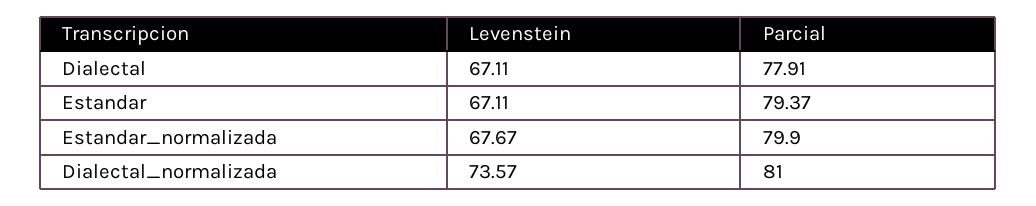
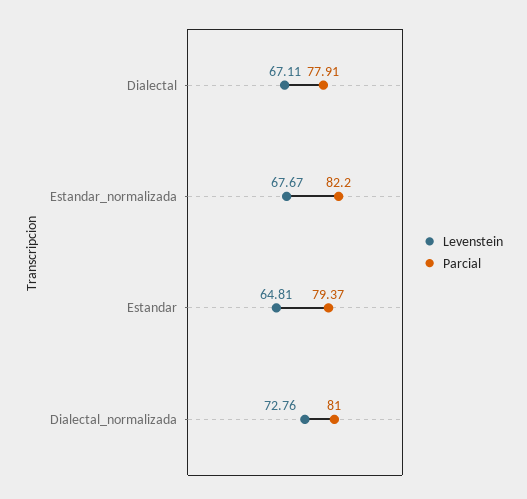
  {
    "Levenstein": {
      "Dialectal": 67.11,
-     "Estandar": 67.11,
+     "Estandar": 64.81,
      "Estandar_normalizada": 67.67,
-     "Dialectal_normalizada": 73.57
+     "Dialectal_normalizada": 72.76
    },
    "Parcial": {
      "Dialectal": 77.91,
      "Estandar": 79.37,
-     "Estandar_normalizada": 79.9,
+     "Estandar_normalizada": 82.2,
      "Dialectal_normalizada": 81
    }
  }

